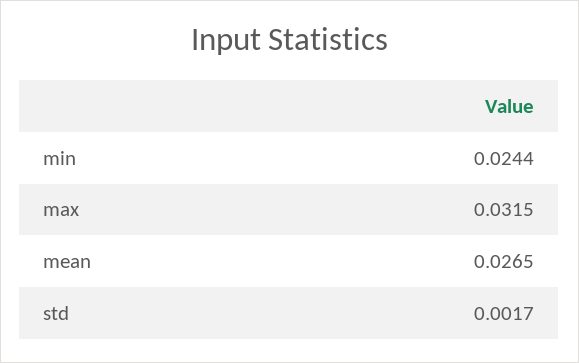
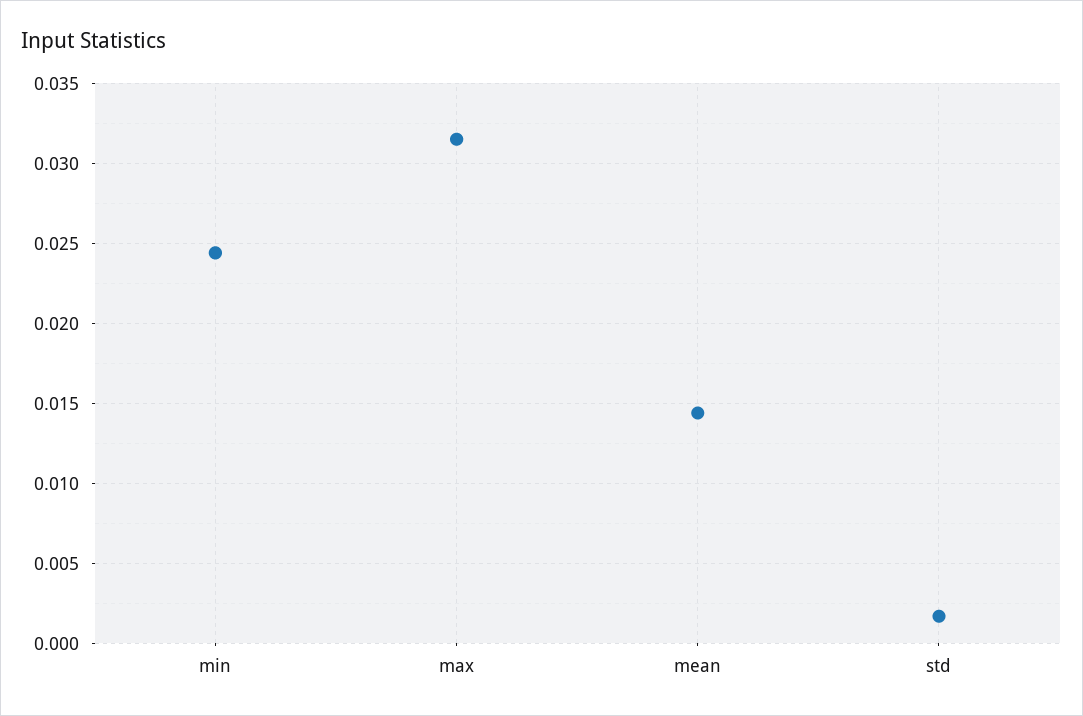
  {
    "min": 0.0244,
    "max": 0.0315,
-   "mean": 0.0265,
+   "mean": 0.0145,
    "std": 0.0017
  }

